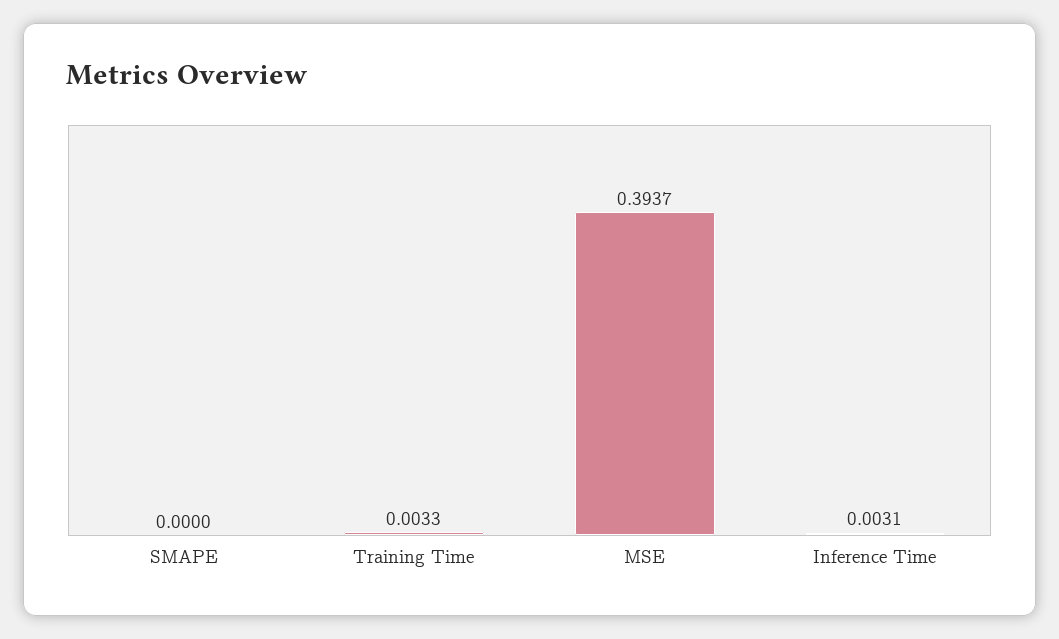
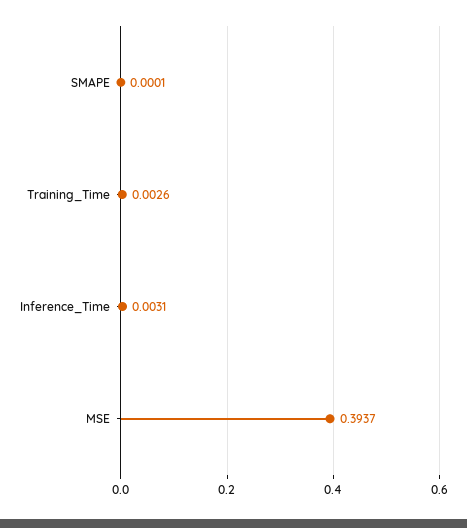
  {
-   "SMAPE": 0,
+   "SMAPE": 0.0001,
-   "Training Time": 0.0033,
+   "Training Time": 0.0026,
    "MSE": 0.3937,
    "Inference Time": 0.0031
  }

